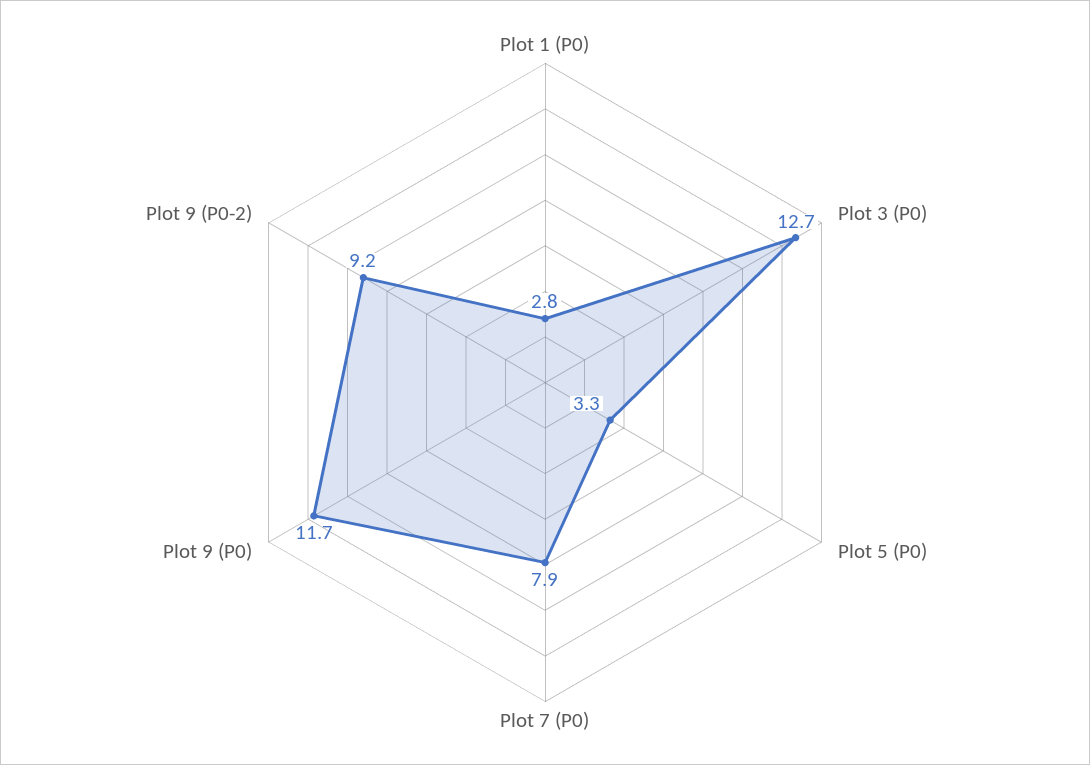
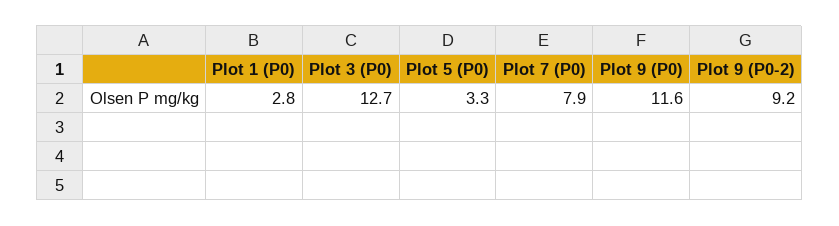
  {
    "Plot 1 (P0)": 2.8,
    "Plot 3 (P0)": 12.7,
    "Plot 5 (P0)": 3.3,
    "Plot 7 (P0)": 7.9,
-   "Plot 9 (P0)": 11.7,
+   "Plot 9 (P0)": 11.6,
    "Plot 9 (P0-2)": 9.2
  }

